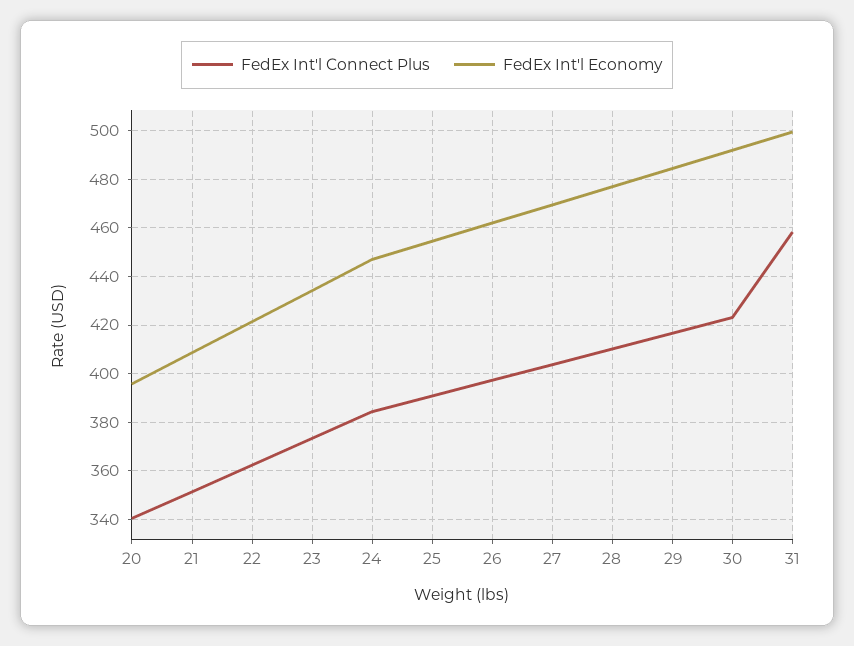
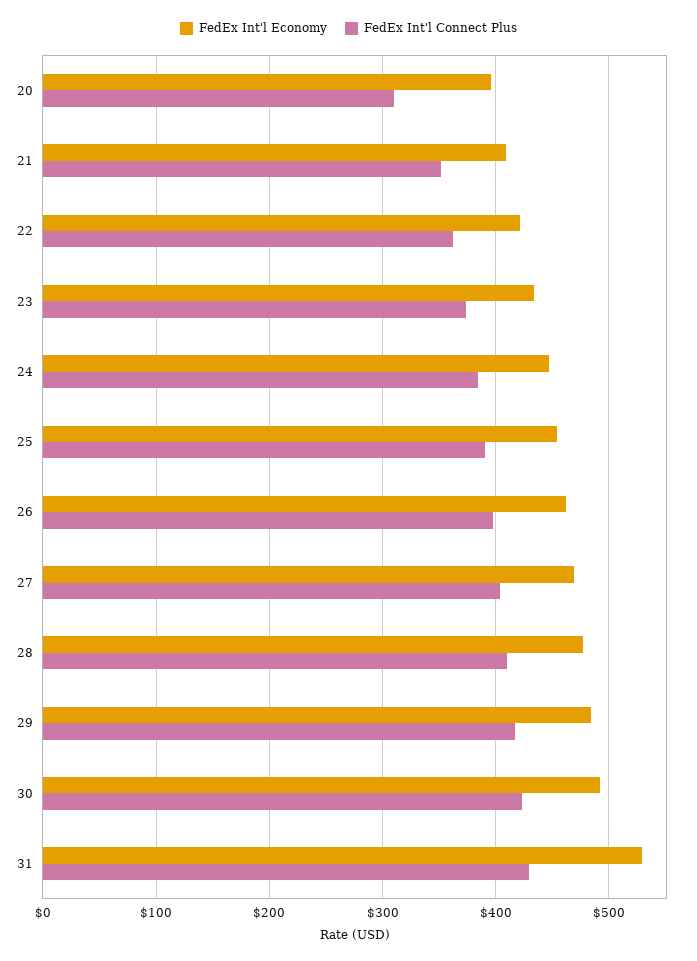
  {
    "FedEx Int'l Connect Plus": {
-     "20": 340,
+     "20": 310,
      "21": 352.5,
      "22": 362.5,
      "23": 372.5,
      "24": 385,
      "25": 390,
      "26": 397.5,
      "27": 405,
      "28": 410,
      "29": 417.5,
      "30": 422.5,
-     "31": 457.5
+     "31": 430
    },
    "FedEx Int'l Economy": {
      "20": 395,
      "21": 407.5,
      "22": 422.5,
      "23": 435,
      "24": 447.5,
      "25": 455,
      "26": 462.5,
      "27": 470,
      "28": 477.5,
      "29": 485,
      "30": 492.5,
-     "31": 500
+     "31": 530
    }
  }

